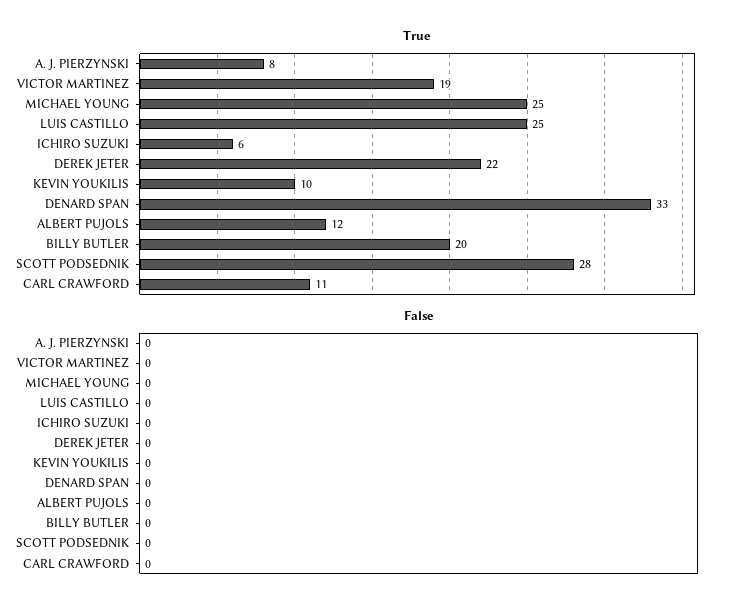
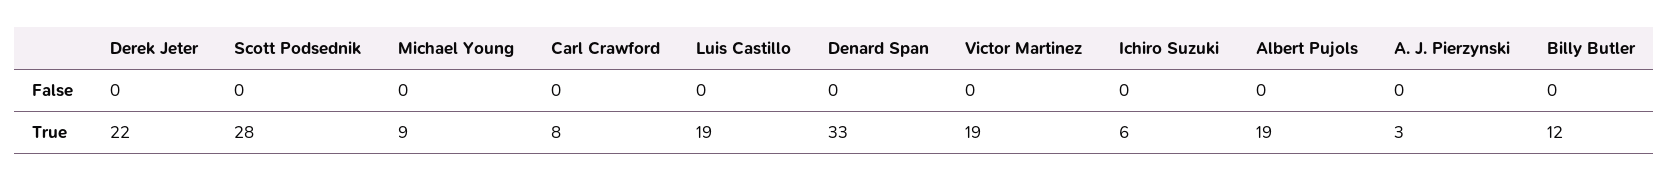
  {
    "True": {
-     "A. J. PIERZYNSKI": 8,
+     "A. J. PIERZYNSKI": 3,
      "VICTOR MARTINEZ": 19,
-     "MICHAEL YOUNG": 25,
+     "MICHAEL YOUNG": 9,
-     "LUIS CASTILLO": 25,
+     "LUIS CASTILLO": 19,
      "ICHIRO SUZUKI": 6,
      "DEREK JETER": 22,
-     "KEVIN YOUKILIS": 10,
      "DENARD SPAN": 33,
-     "ALBERT PUJOLS": 12,
+     "ALBERT PUJOLS": 19,
-     "BILLY BUTLER": 20,
+     "BILLY BUTLER": 12,
      "SCOTT PODSEDNIK": 28,
-     "CARL CRAWFORD": 11
+     "CARL CRAWFORD": 8
    },
    "False": {
      "A. J. PIERZYNSKI": 0,
      "VICTOR MARTINEZ": 0,
      "MICHAEL YOUNG": 0,
      "LUIS CASTILLO": 0,
      "ICHIRO SUZUKI": 0,
      "DEREK JETER": 0,
-     "KEVIN YOUKILIS": 0,
      "DENARD SPAN": 0,
      "ALBERT PUJOLS": 0,
      "BILLY BUTLER": 0,
      "SCOTT PODSEDNIK": 0,
      "CARL CRAWFORD": 0
    }
  }

